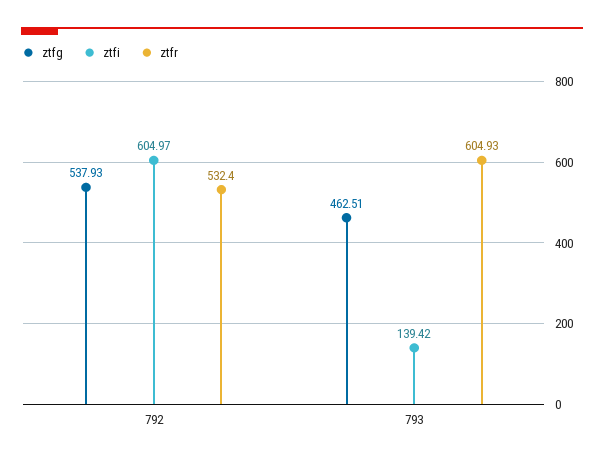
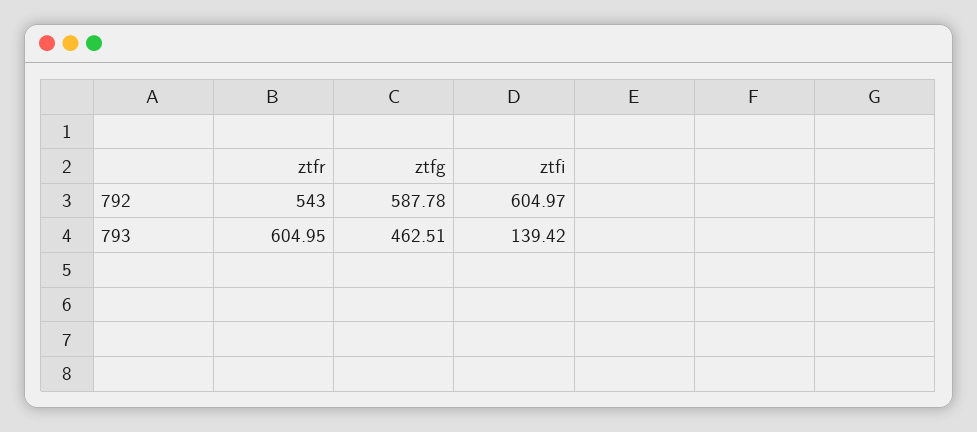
  {
    "ztfg": {
-     "792": 537.93,
+     "792": 587.78,
      "793": 462.51
    },
    "ztfi": {
      "792": 604.97,
      "793": 139.42
    },
    "ztfr": {
-     "792": 532.4,
+     "792": 543,
-     "793": 604.93
+     "793": 604.95
    }
  }

